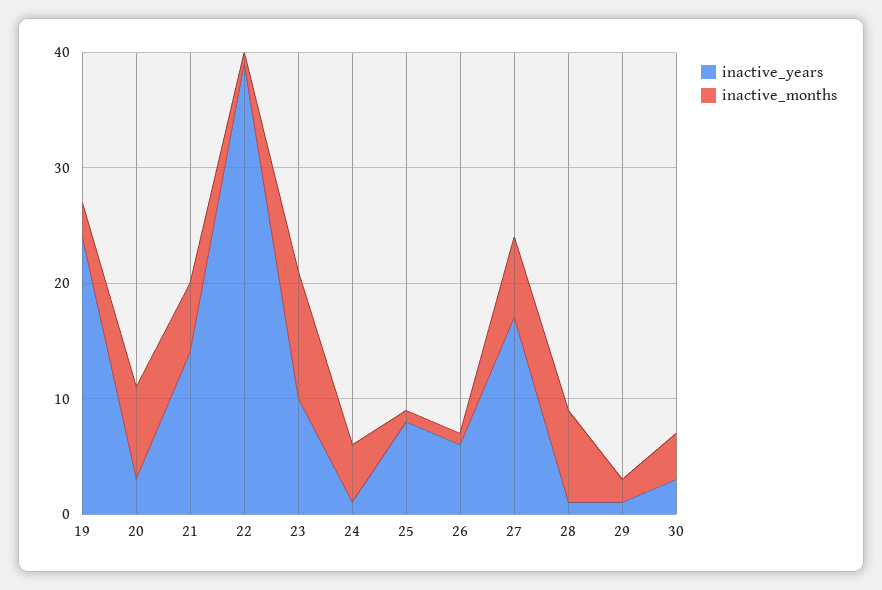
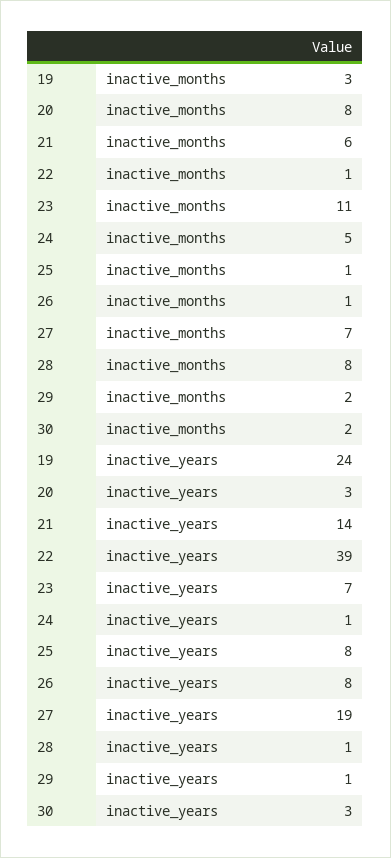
  {
    "inactive_years": {
      "19": 24,
      "20": 3,
      "21": 14,
      "22": 39,
-     "23": 10,
+     "23": 7,
      "24": 1,
      "25": 8,
-     "26": 6,
+     "26": 8,
-     "27": 17,
+     "27": 19,
      "28": 1,
      "29": 1,
      "30": 3
    },
    "inactive_months": {
      "19": 3,
      "20": 8,
      "21": 6,
      "22": 1,
      "23": 11,
      "24": 5,
      "25": 1,
      "26": 1,
      "27": 7,
      "28": 8,
      "29": 2,
-     "30": 4
+     "30": 2
    }
  }

